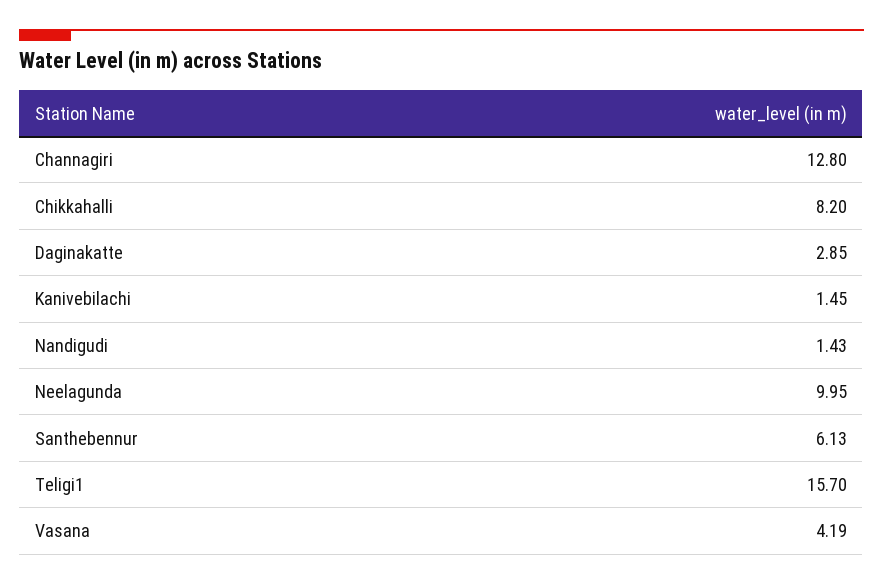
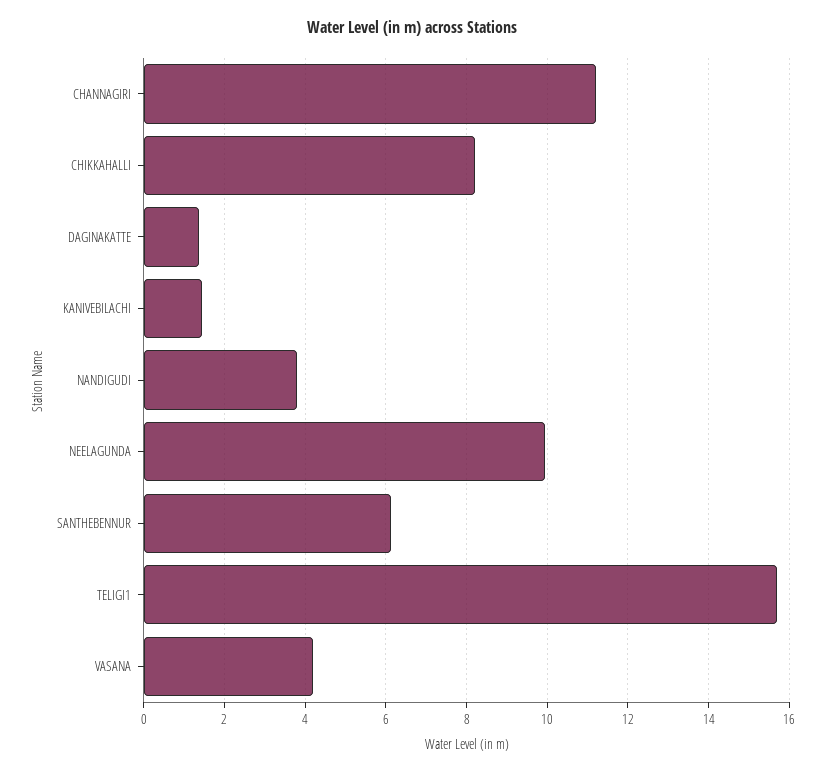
  {
-   "Channagiri": 12.8,
+   "Channagiri": 11.2,
    "Chikkahalli": 8.2,
-   "Daginakatte": 2.85,
+   "Daginakatte": 1.4,
    "Kanivebilachi": 1.45,
-   "Nandigudi": 1.43,
+   "Nandigudi": 3.8,
    "Neelagunda": 9.95,
    "Santhebennur": 6.13,
    "Teligi1": 15.7,
    "Vasana": 4.19
  }

